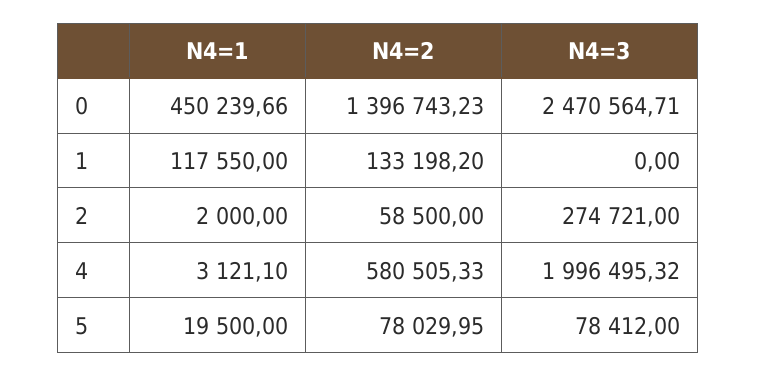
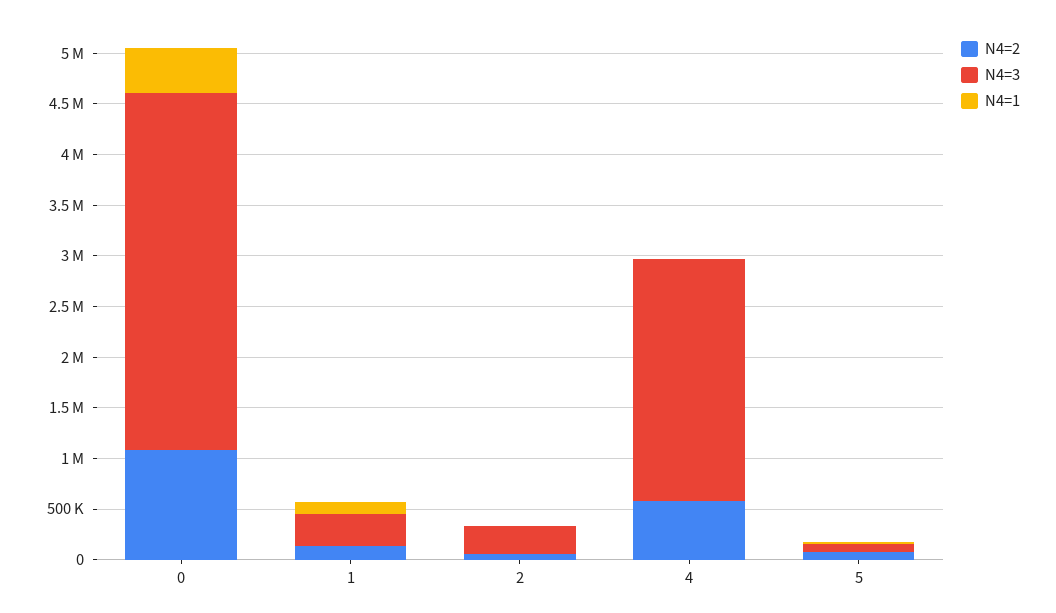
  {
    "N4=1": {
      "0": 450239.66,
      "1": 117550,
      "2": 2000,
      "4": 3121.1,
      "5": 19500
    },
    "N4=2": {
-     "0": 1396743.23,
+     "0": 1100000,
      "1": 133198.2,
      "2": 58500,
      "4": 580505.33,
      "5": 78029.95
    },
    "N4=3": {
-     "0": 2470564.71,
+     "0": 3500000,
-     "1": 0,
+     "1": 300000,
      "2": 274721,
-     "4": 1996495.32,
+     "4": 2400000,
      "5": 78412
    }
  }

